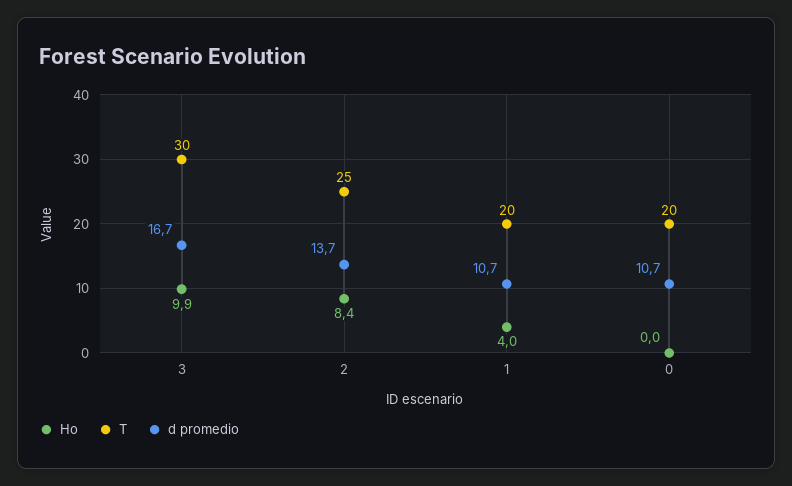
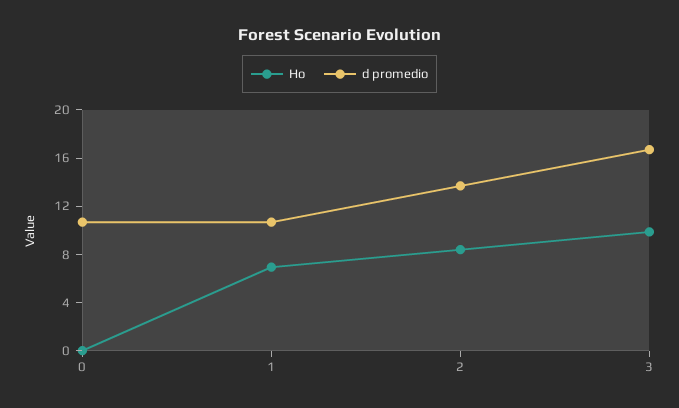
  {
    "Ho": {
      "3": 9.9,
      "2": 8.4,
-     "1": 4,
+     "1": 7,
      "0": 0
    },
-   "T": {
-     "3": 30,
-     "2": 25,
-     "1": 20,
-     "0": 20
-   },
    "d promedio": {
      "3": 16.7,
      "2": 13.7,
      "1": 10.7,
      "0": 10.7
    }
  }

